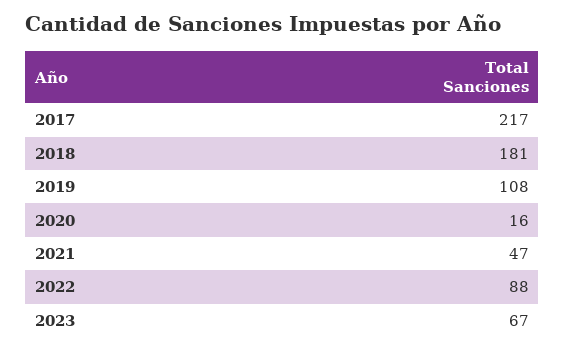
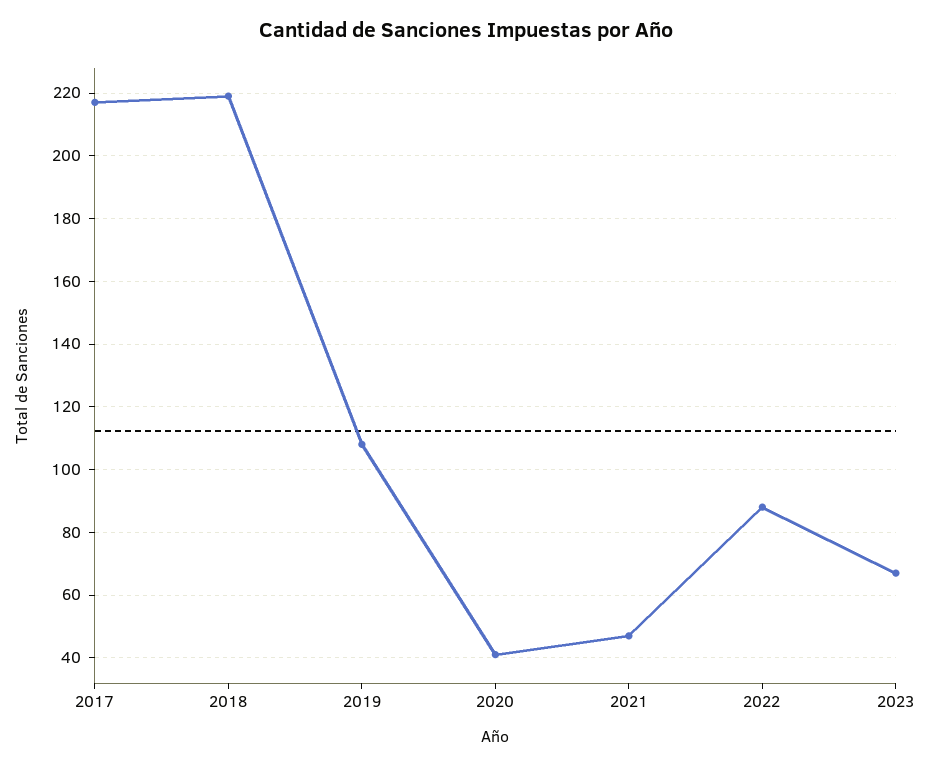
  {
    "2017": 217,
-   "2018": 181,
+   "2018": 220,
    "2019": 108,
-   "2020": 16,
+   "2020": 40,
    "2021": 47,
    "2022": 88,
    "2023": 67
  }

